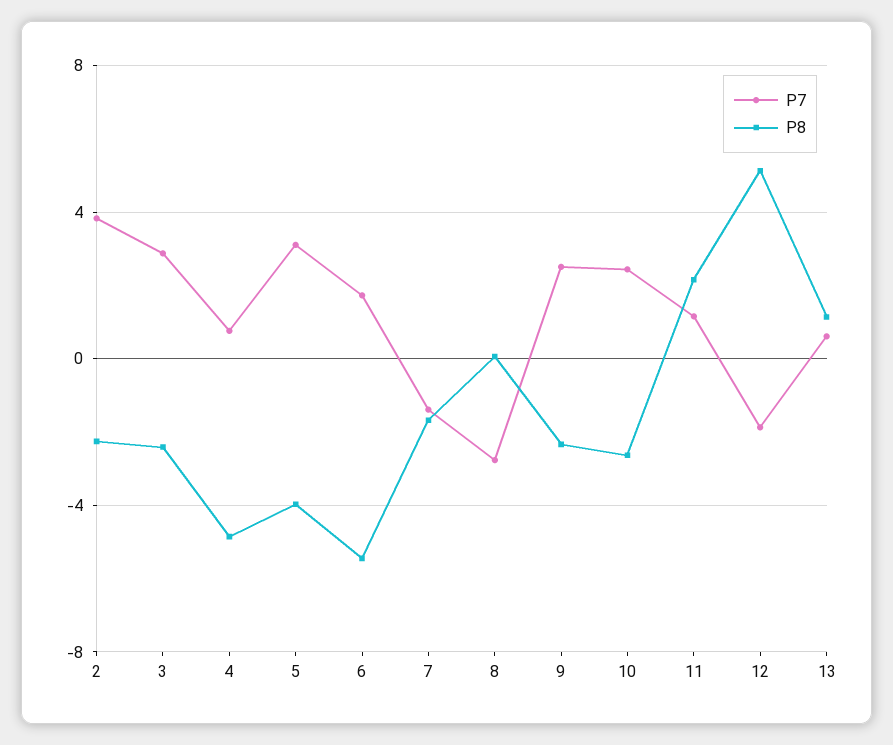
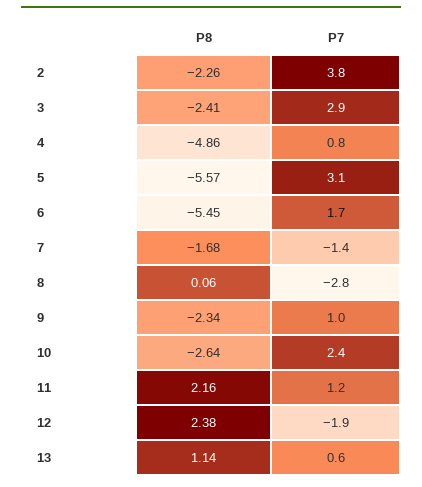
  {
    "P7": {
      "2": 3.8,
      "3": 2.9,
      "4": 0.8,
      "5": 3.1,
      "6": 1.7,
      "7": -1.4,
      "8": -2.8,
-     "9": 2.5,
+     "9": 1,
      "10": 2.4,
      "11": 1.2,
      "12": -1.9,
      "13": 0.6
    },
    "P8": {
      "2": -2.26,
      "3": -2.41,
      "4": -4.86,
-     "5": -4,
+     "5": -5.57,
      "6": -5.45,
      "7": -1.68,
      "8": 0.06,
      "9": -2.34,
      "10": -2.64,
      "11": 2.16,
-     "12": 5,
+     "12": 2.38,
      "13": 1.14
    }
  }

